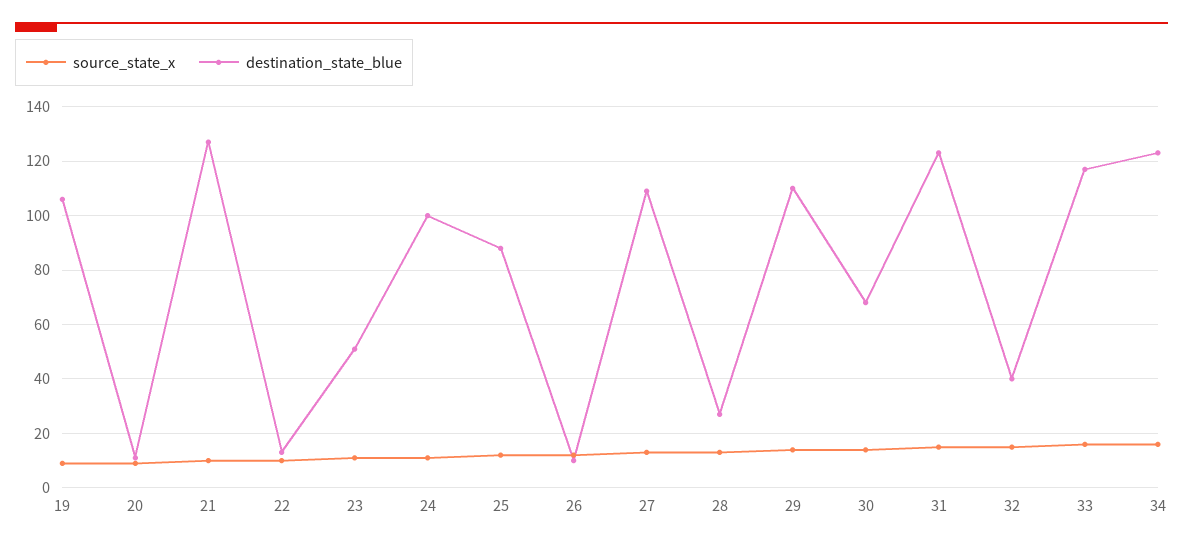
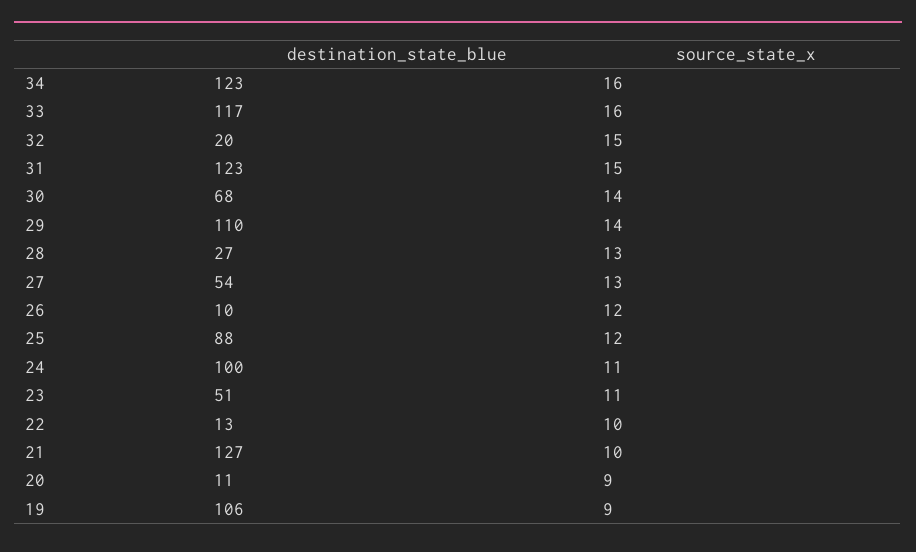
  {
    "source_state_x": {
      "19": 9,
      "20": 9,
      "21": 10,
      "22": 10,
      "23": 11,
      "24": 11,
      "25": 12,
      "26": 12,
      "27": 13,
      "28": 13,
      "29": 14,
      "30": 14,
      "31": 15,
      "32": 15,
      "33": 16,
      "34": 16
    },
    "destination_state_blue": {
      "19": 106,
      "20": 11,
      "21": 127,
      "22": 13,
      "23": 51,
      "24": 100,
      "25": 88,
      "26": 10,
-     "27": 110,
+     "27": 54,
      "28": 27,
      "29": 110,
      "30": 68,
      "31": 123,
-     "32": 40,
+     "32": 20,
      "33": 117,
      "34": 123
    }
  }

